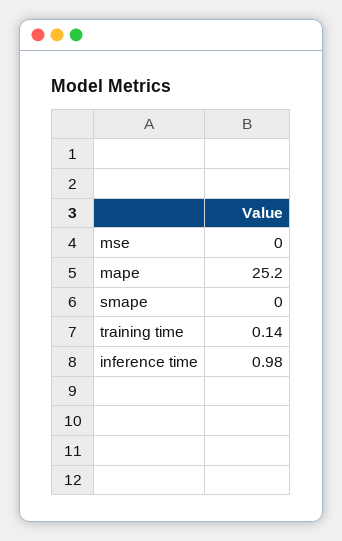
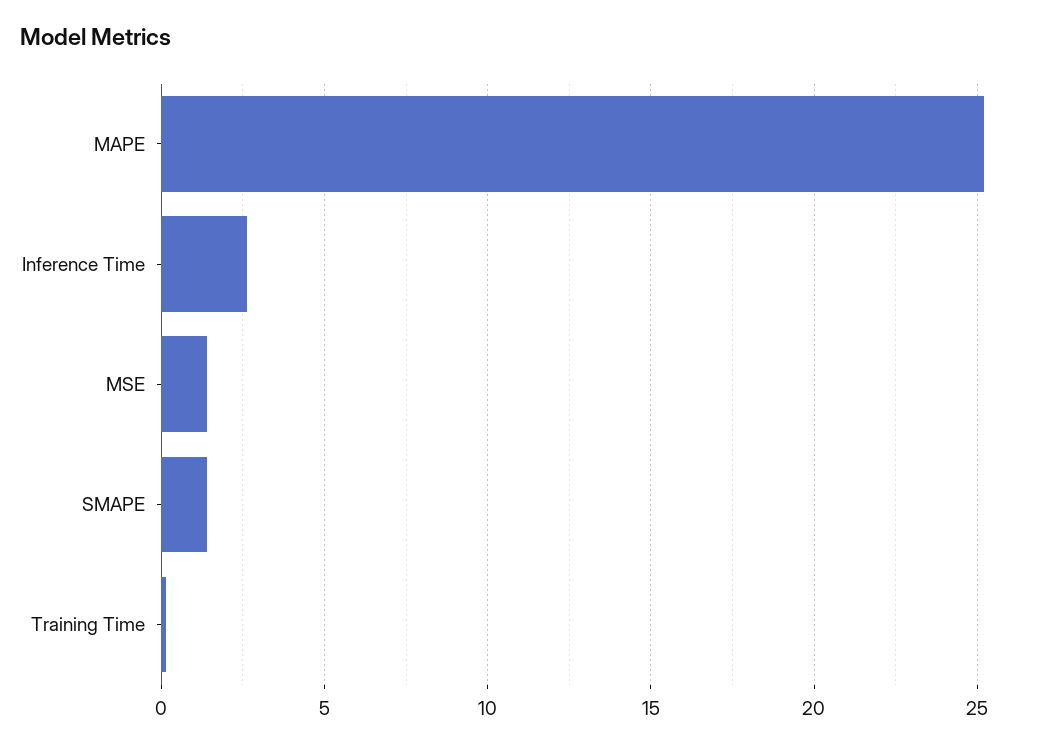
  {
-   "mse": 0,
+   "mse": 1.5,
    "mape": 25.2,
-   "smape": 0,
+   "smape": 1.5,
    "training time": 0.14,
-   "inference time": 0.98
+   "inference time": 2.5
  }

